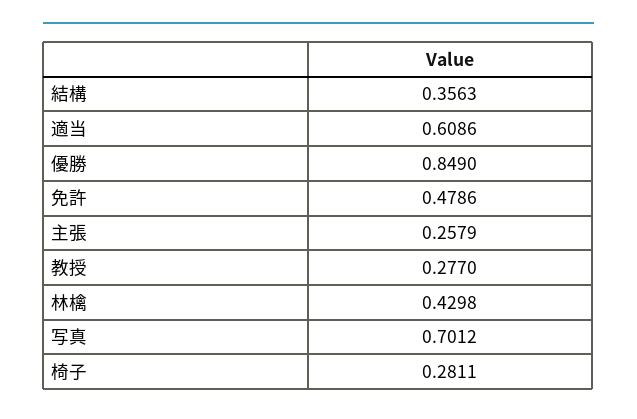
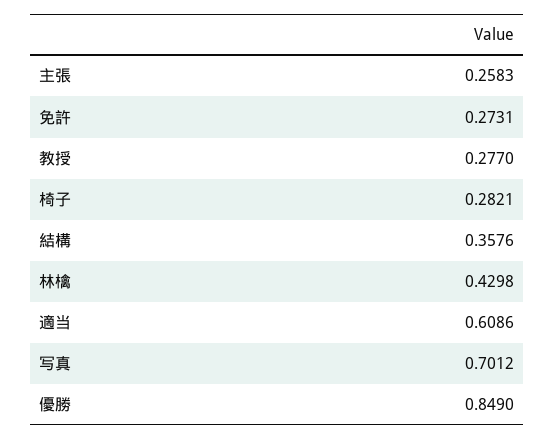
  {
-   "結構": 0.3563,
+   "結構": 0.3576,
    "適当": 0.6086,
    "優勝": 0.849,
-   "免許": 0.4786,
+   "免許": 0.2731,
-   "主張": 0.2579,
+   "主張": 0.2583,
    "教授": 0.277,
    "林檎": 0.4298,
    "写真": 0.7012,
-   "椅子": 0.2811
+   "椅子": 0.2821
  }

